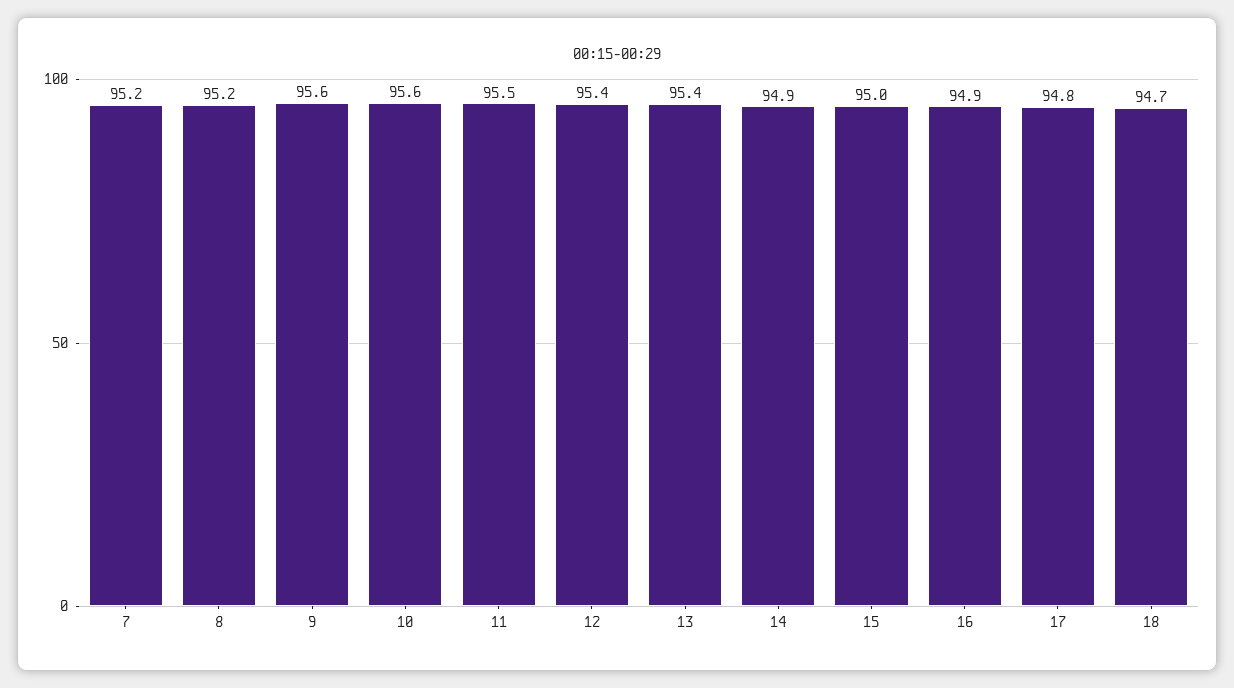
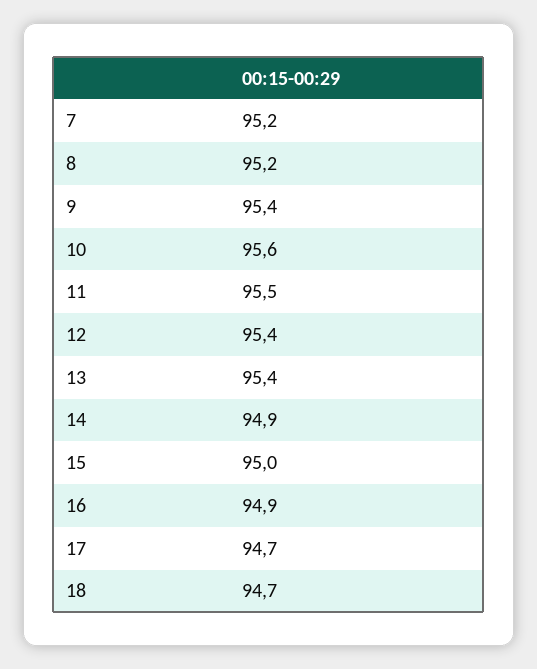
  {
    "7": 95.2,
    "8": 95.2,
-   "9": 95.6,
+   "9": 95.4,
    "10": 95.6,
    "11": 95.5,
    "12": 95.4,
    "13": 95.4,
    "14": 94.9,
    "15": 95,
    "16": 94.9,
-   "17": 94.8,
+   "17": 94.7,
    "18": 94.7
  }

